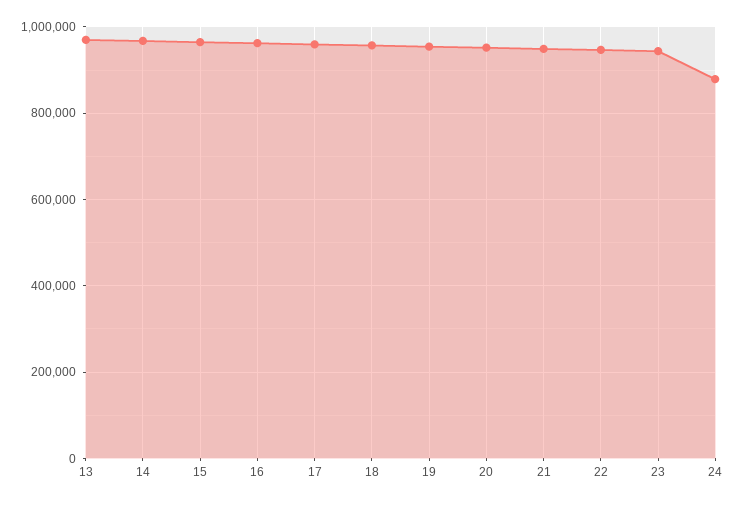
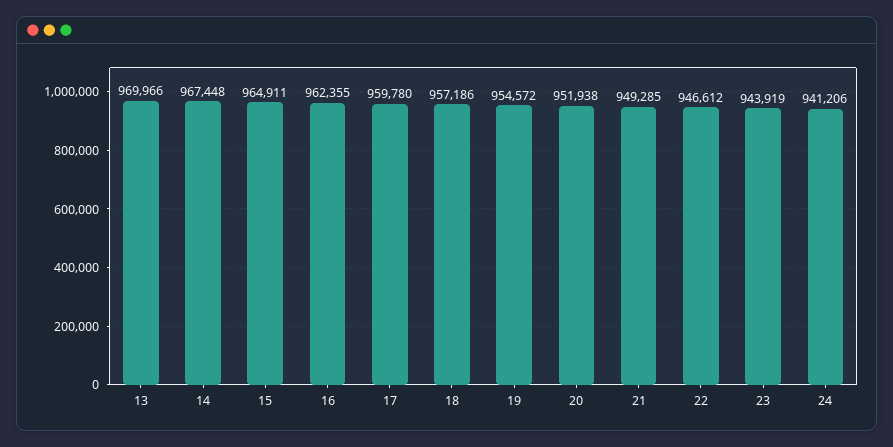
  {
    "13": 969966,
    "14": 967448,
    "15": 964911,
    "16": 962355,
    "17": 959780,
    "18": 957186,
    "19": 954572,
    "20": 951938,
    "21": 949285,
    "22": 946612,
    "23": 943919,
-   "24": 880000
+   "24": 941206
  }

